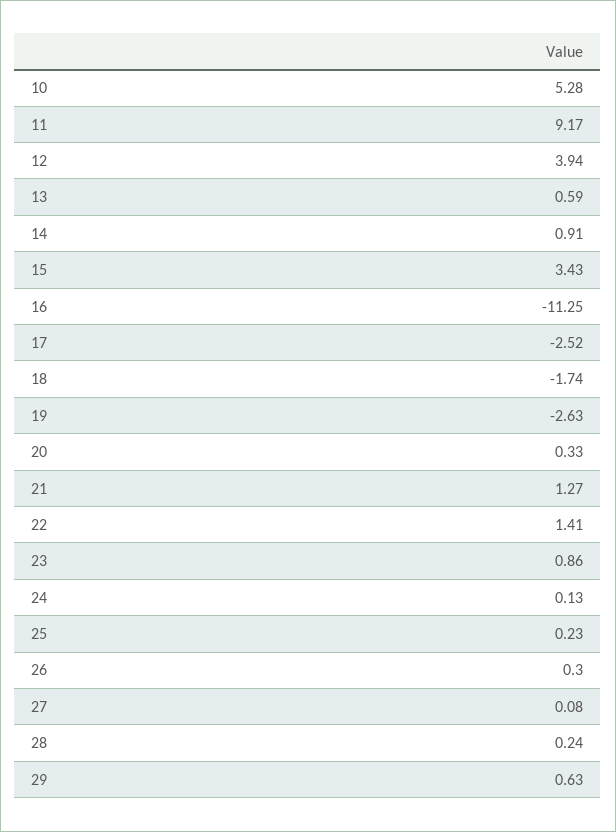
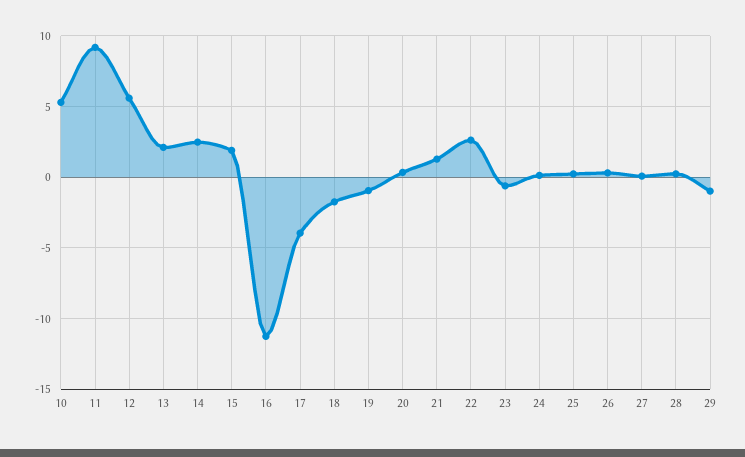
  {
    "10": 5.28,
    "11": 9.17,
-   "12": 3.94,
+   "12": 5.5,
-   "13": 0.59,
+   "13": 2,
-   "14": 0.91,
+   "14": 2.5,
-   "15": 3.43,
+   "15": 2,
    "16": -11.25,
-   "17": -2.52,
+   "17": -4,
    "18": -1.74,
-   "19": -2.63,
+   "19": -1,
    "20": 0.33,
    "21": 1.27,
-   "22": 1.41,
+   "22": 2.5,
-   "23": 0.86,
+   "23": -0.5,
    "24": 0.13,
    "25": 0.23,
    "26": 0.3,
    "27": 0.08,
    "28": 0.24,
-   "29": 0.63
+   "29": -1
  }

